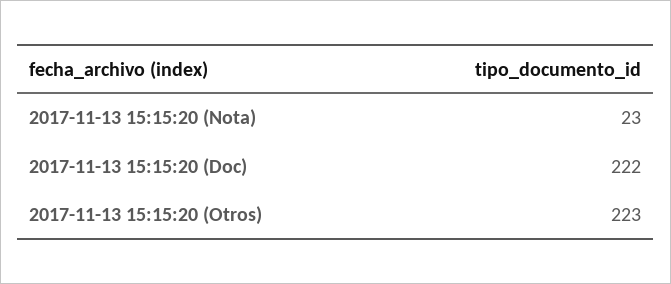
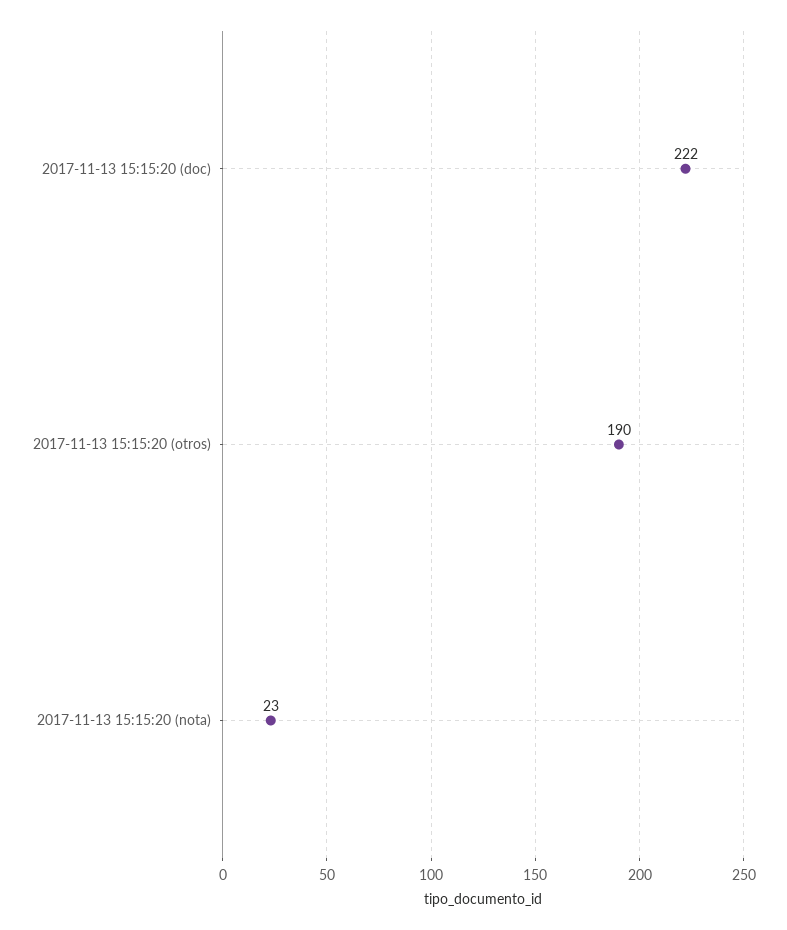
  {
    "2017-11-13 15:15:20 (Nota)": 23,
    "2017-11-13 15:15:20 (Doc)": 222,
-   "2017-11-13 15:15:20 (Otros)": 223
+   "2017-11-13 15:15:20 (Otros)": 190
  }

